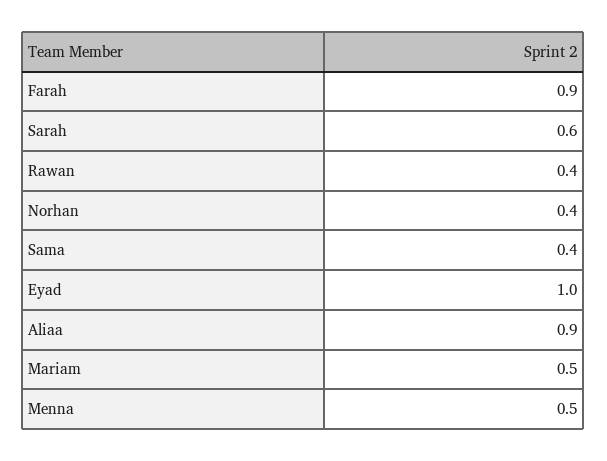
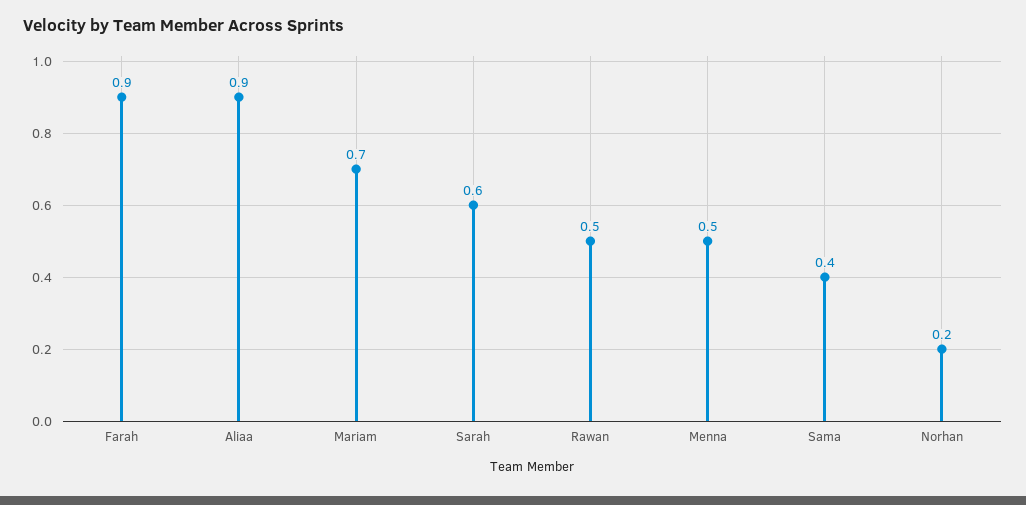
  {
    "Farah": 0.9,
    "Sarah": 0.6,
-   "Rawan": 0.4,
+   "Rawan": 0.5,
-   "Norhan": 0.4,
+   "Norhan": 0.2,
    "Sama": 0.4,
-   "Eyad": 1,
    "Aliaa": 0.9,
-   "Mariam": 0.5,
+   "Mariam": 0.7,
    "Menna": 0.5
  }

